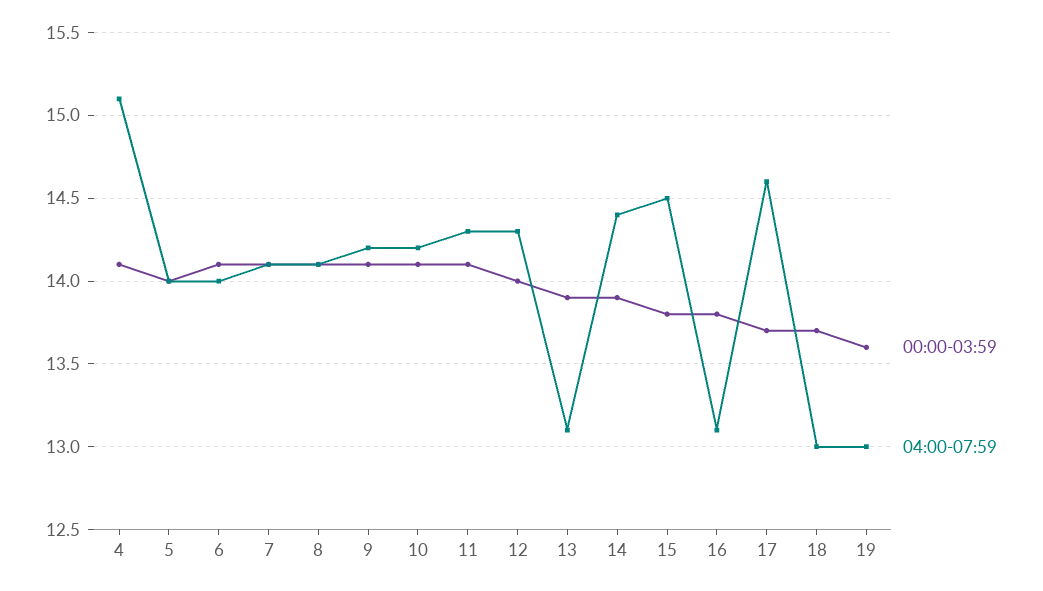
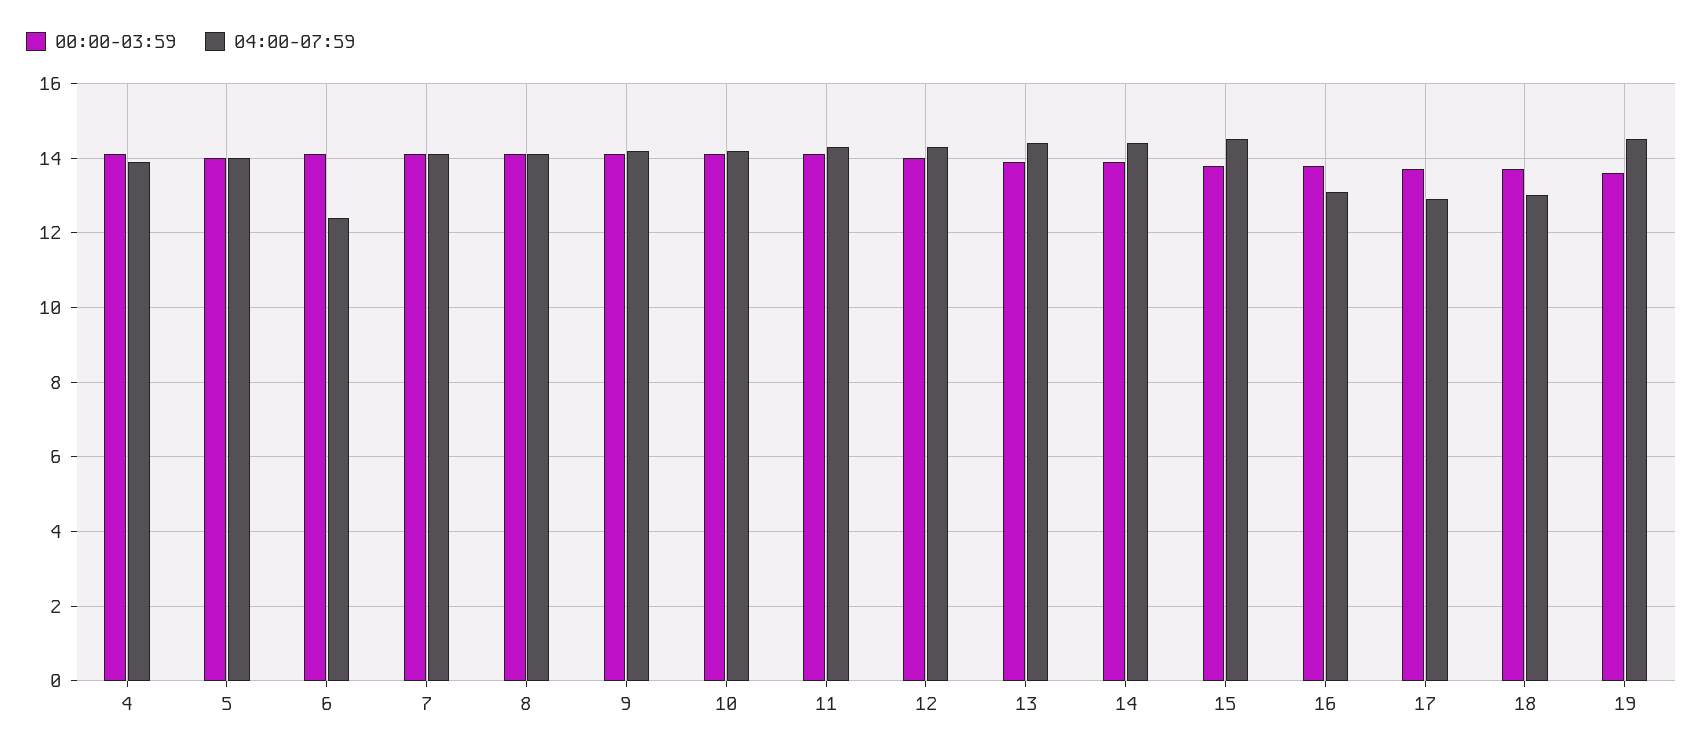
  {
    "00:00-03:59": {
      "4": 14.1,
      "5": 14,
      "6": 14.1,
      "7": 14.1,
      "8": 14.1,
      "9": 14.1,
      "10": 14.1,
      "11": 14.1,
      "12": 14,
      "13": 13.9,
      "14": 13.9,
      "15": 13.8,
      "16": 13.8,
      "17": 13.7,
      "18": 13.7,
      "19": 13.6
    },
    "04:00-07:59": {
-     "4": 15.1,
+     "4": 14,
      "5": 14,
-     "6": 14,
+     "6": 12.5,
      "7": 14.1,
      "8": 14.1,
      "9": 14.2,
      "10": 14.2,
      "11": 14.3,
      "12": 14.3,
-     "13": 13.1,
+     "13": 14.5,
      "14": 14.4,
      "15": 14.5,
      "16": 13.1,
-     "17": 14.6,
+     "17": 13,
      "18": 13,
-     "19": 13
+     "19": 14.5
    }
  }

